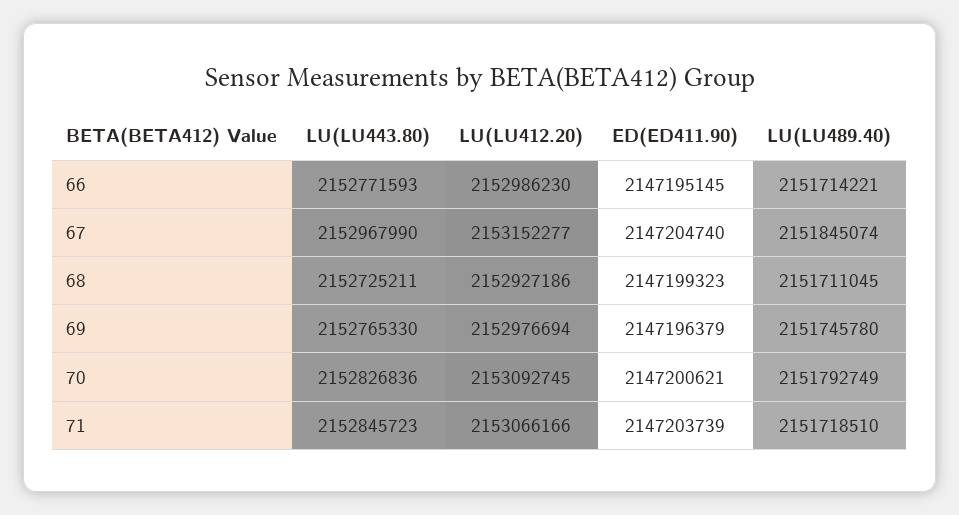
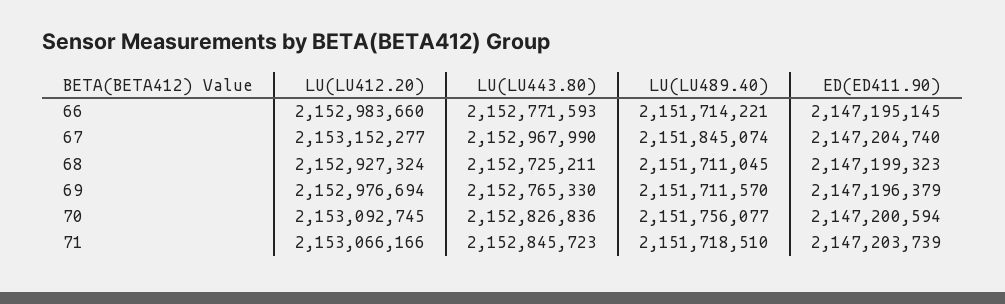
  {
    "LU(LU443.80)": {
      "66": 2152771593,
      "67": 2152967990,
      "68": 2152725211,
      "69": 2152765330,
      "70": 2152826836,
      "71": 2152845723
    },
    "LU(LU412.20)": {
-     "66": 2152986230,
+     "66": 2152983660,
      "67": 2153152277,
-     "68": 2152927186,
+     "68": 2152927324,
      "69": 2152976694,
      "70": 2153092745,
      "71": 2153066166
    },
    "ED(ED411.90)": {
      "66": 2147195145,
      "67": 2147204740,
      "68": 2147199323,
      "69": 2147196379,
-     "70": 2147200621,
+     "70": 2147200594,
      "71": 2147203739
    },
    "LU(LU489.40)": {
      "66": 2151714221,
      "67": 2151845074,
      "68": 2151711045,
-     "69": 2151745780,
+     "69": 2151711570,
-     "70": 2151792749,
+     "70": 2151756077,
      "71": 2151718510
    }
  }

